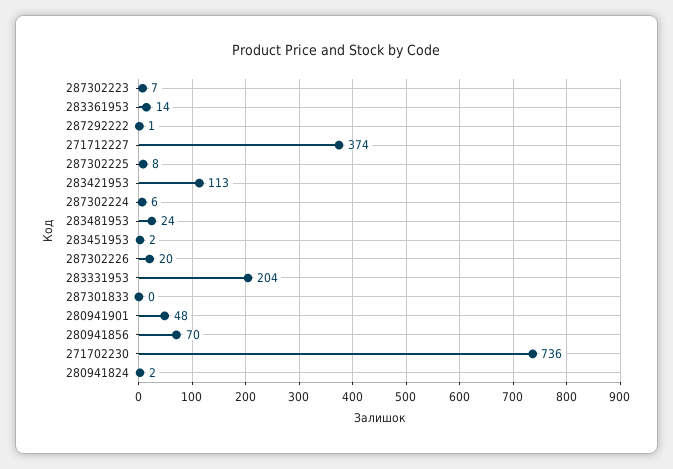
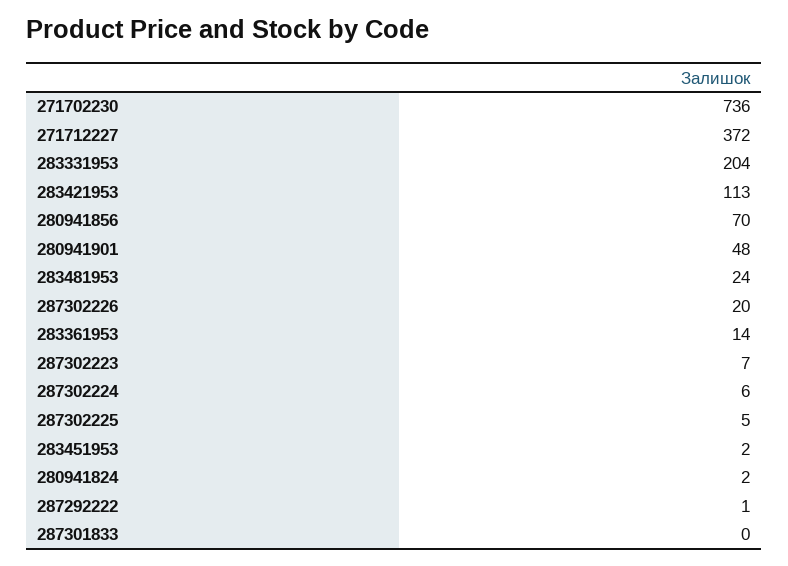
  {
    "287302223": 7,
    "283361953": 14,
    "287292222": 1,
-   "271712227": 374,
+   "271712227": 372,
-   "287302225": 8,
+   "287302225": 5,
    "283421953": 113,
    "287302224": 6,
    "283481953": 24,
    "283451953": 2,
    "287302226": 20,
    "283331953": 204,
    "287301833": 0,
    "280941901": 48,
    "280941856": 70,
    "271702230": 736,
    "280941824": 2
  }

